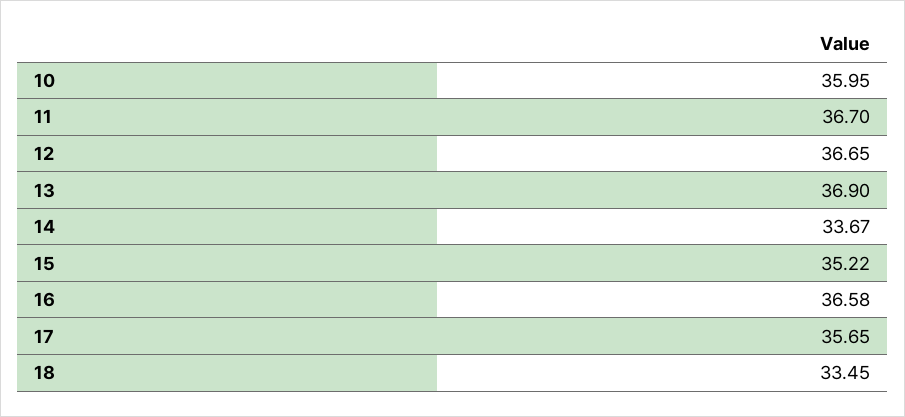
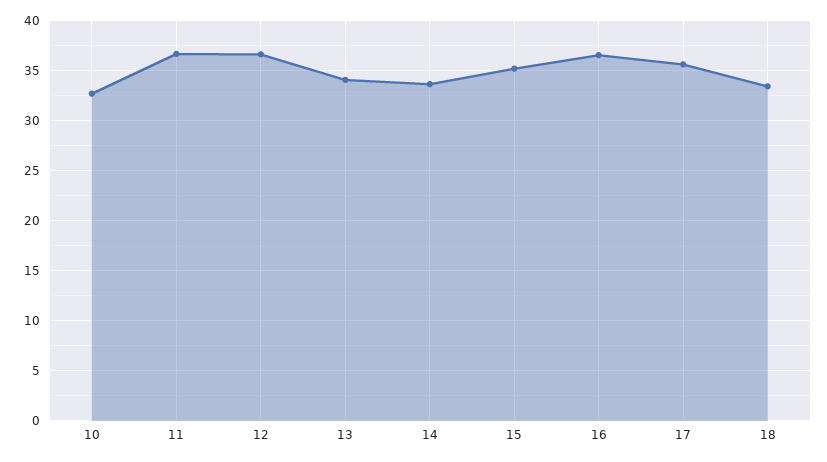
  {
-   "10": 35.95,
+   "10": 33,
    "11": 36.7,
    "12": 36.65,
-   "13": 36.9,
+   "13": 34,
    "14": 33.67,
    "15": 35.22,
    "16": 36.58,
    "17": 35.65,
    "18": 33.45
  }

